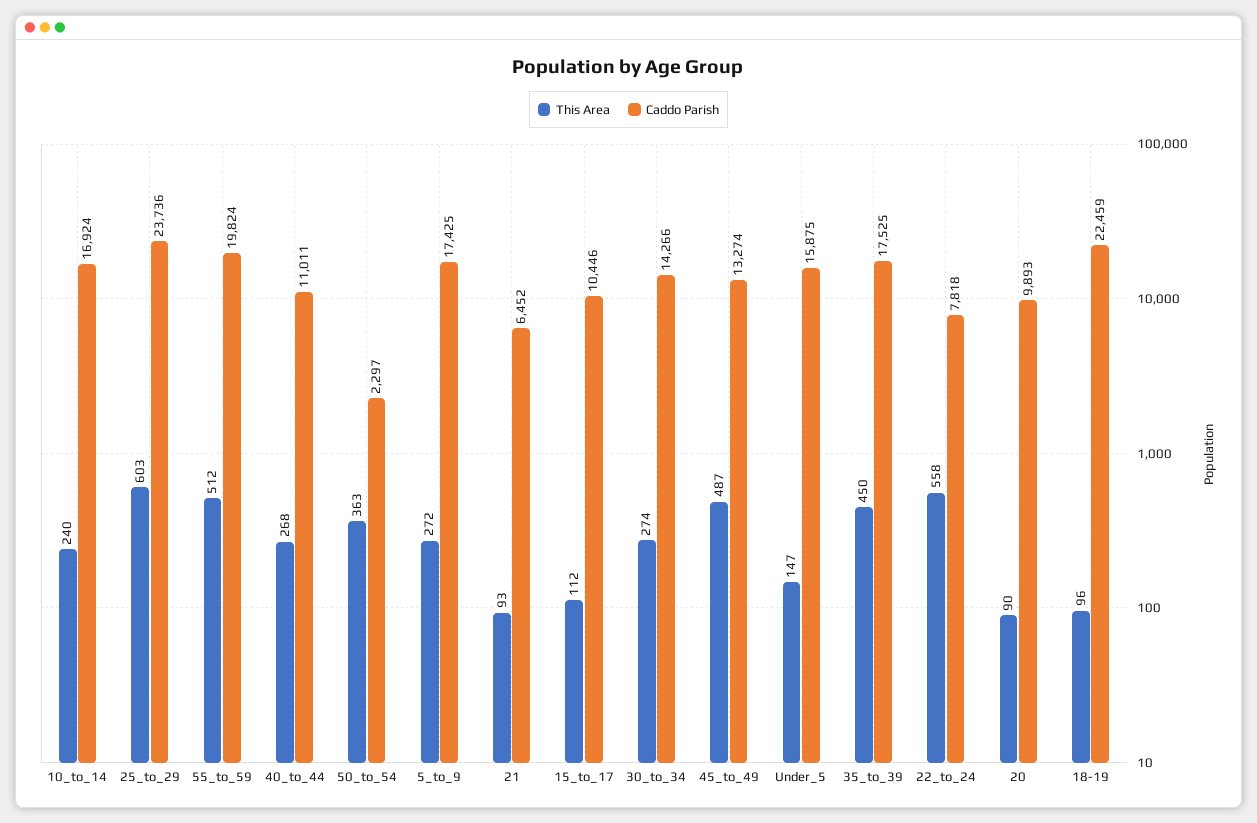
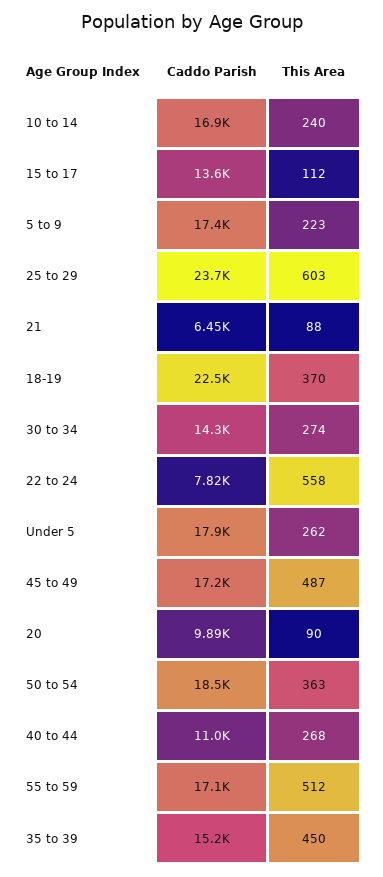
  {
    "This Area": {
      "10_to_14": 240,
      "25_to_29": 603,
      "55_to_59": 512,
      "40_to_44": 268,
      "50_to_54": 363,
-     "5_to_9": 272,
+     "5_to_9": 223,
-     "21": 93,
+     "21": 88,
      "15_to_17": 112,
      "30_to_34": 274,
      "45_to_49": 487,
-     "Under_5": 147,
+     "Under_5": 262,
      "35_to_39": 450,
      "22_to_24": 558,
      "20": 90,
-     "18-19": 96
+     "18-19": 370
    },
    "Caddo Parish": {
      "10_to_14": 16924,
      "25_to_29": 23736,
-     "55_to_59": 19824,
+     "55_to_59": 17100,
      "40_to_44": 11011,
-     "50_to_54": 2297,
+     "50_to_54": 18500,
      "5_to_9": 17425,
      "21": 6452,
-     "15_to_17": 10446,
+     "15_to_17": 13600,
      "30_to_34": 14266,
-     "45_to_49": 13274,
+     "45_to_49": 17200,
-     "Under_5": 15875,
+     "Under_5": 17900,
-     "35_to_39": 17525,
+     "35_to_39": 15200,
      "22_to_24": 7818,
      "20": 9893,
      "18-19": 22459
    }
  }

